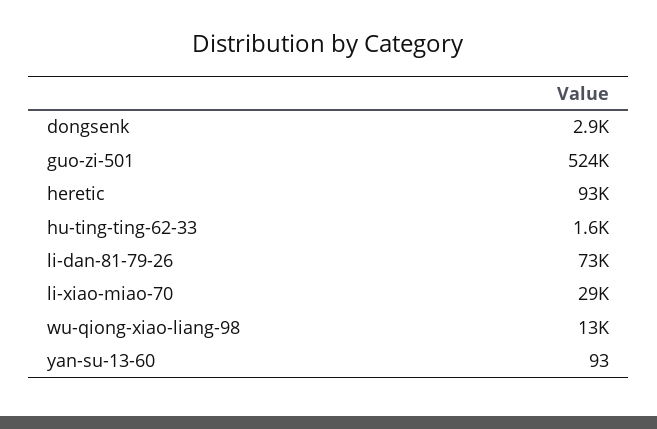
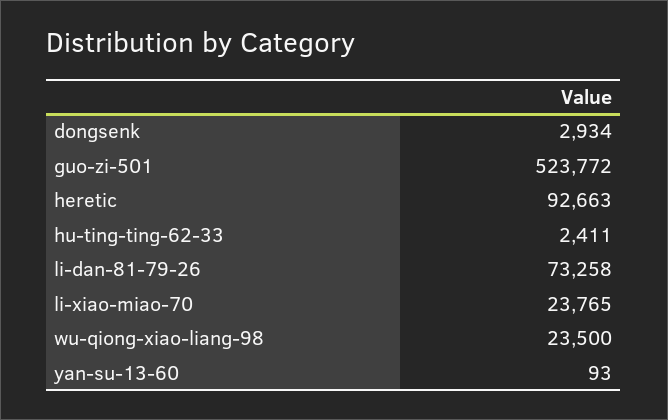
  {
    "dongsenk": 2934,
    "guo-zi-501": 523772,
    "heretic": 92663,
-   "hu-ting-ting-62-33": 1600,
+   "hu-ting-ting-62-33": 2411,
    "li-dan-81-79-26": 73258,
-   "li-xiao-miao-70": 29000,
+   "li-xiao-miao-70": 23765,
-   "wu-qiong-xiao-liang-98": 13000,
+   "wu-qiong-xiao-liang-98": 23500,
    "yan-su-13-60": 93
  }

